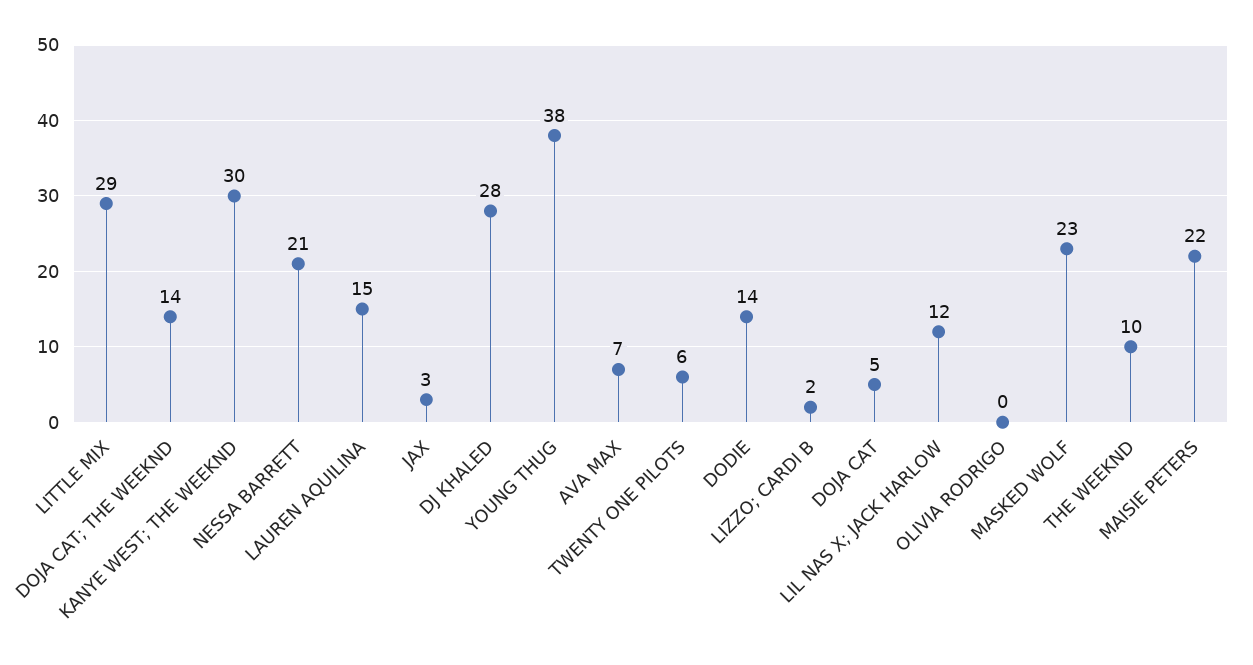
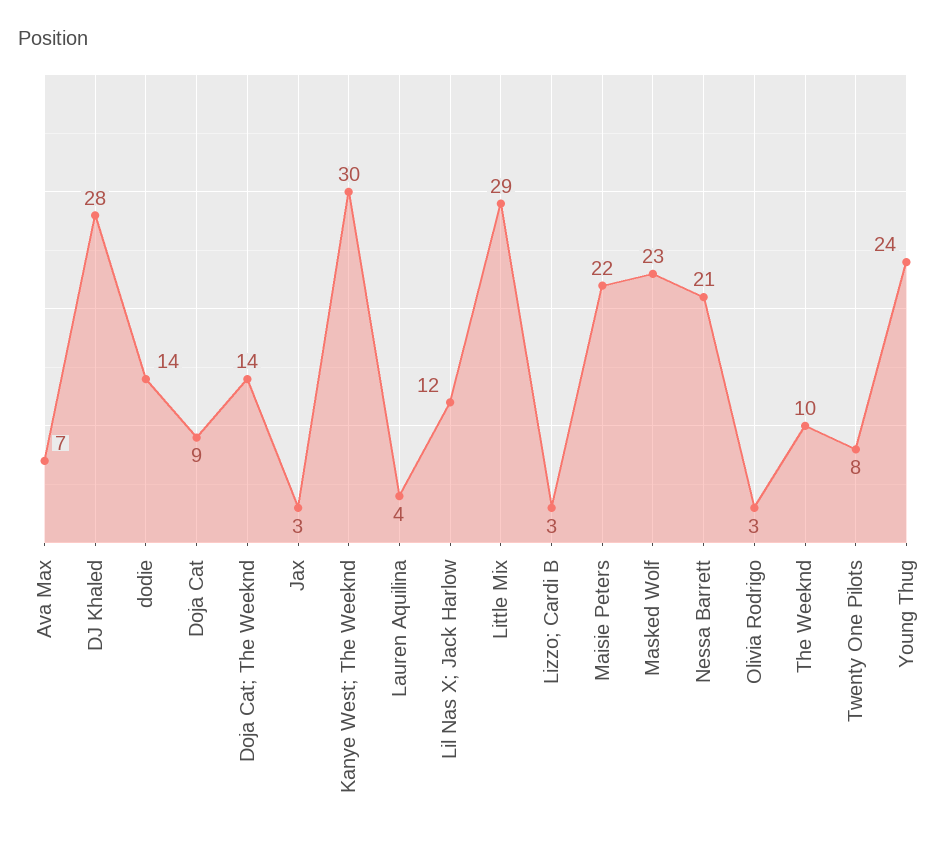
  {
    "LITTLE MIX": 29,
    "DOJA CAT; THE WEEKND": 14,
    "KANYE WEST; THE WEEKND": 30,
    "NESSA BARRETT": 21,
-   "LAUREN AQUILINA": 15,
+   "LAUREN AQUILINA": 4,
    "JAX": 3,
    "DJ KHALED": 28,
-   "YOUNG THUG": 38,
+   "YOUNG THUG": 24,
    "AVA MAX": 7,
-   "TWENTY ONE PILOTS": 6,
+   "TWENTY ONE PILOTS": 8,
    "DODIE": 14,
-   "LIZZO; CARDI B": 2,
+   "LIZZO; CARDI B": 3,
-   "DOJA CAT": 5,
+   "DOJA CAT": 9,
    "LIL NAS X; JACK HARLOW": 12,
-   "OLIVIA RODRIGO": 0,
+   "OLIVIA RODRIGO": 3,
    "MASKED WOLF": 23,
    "THE WEEKND": 10,
    "MAISIE PETERS": 22
  }

